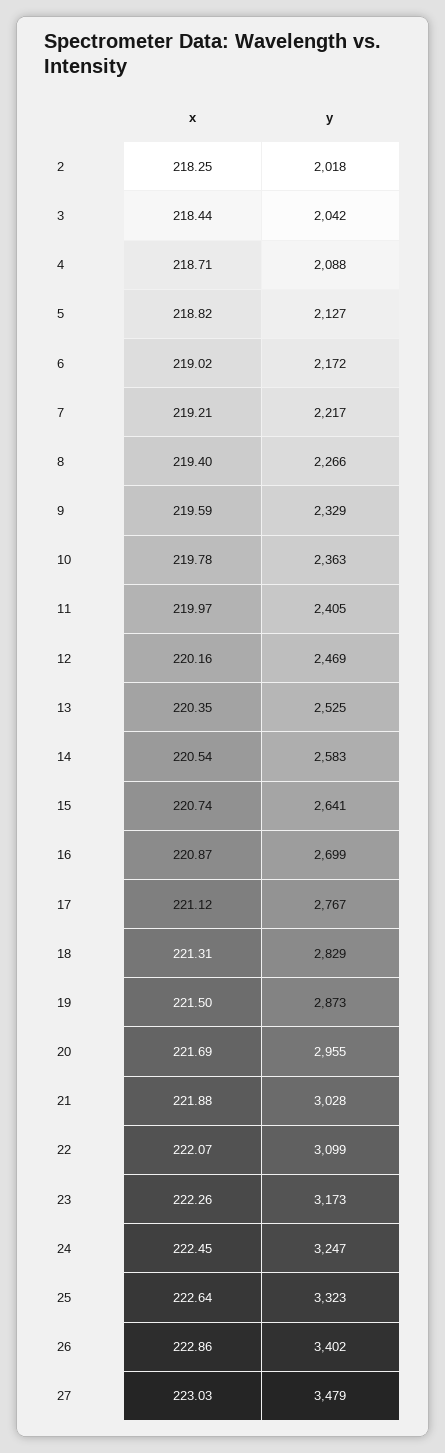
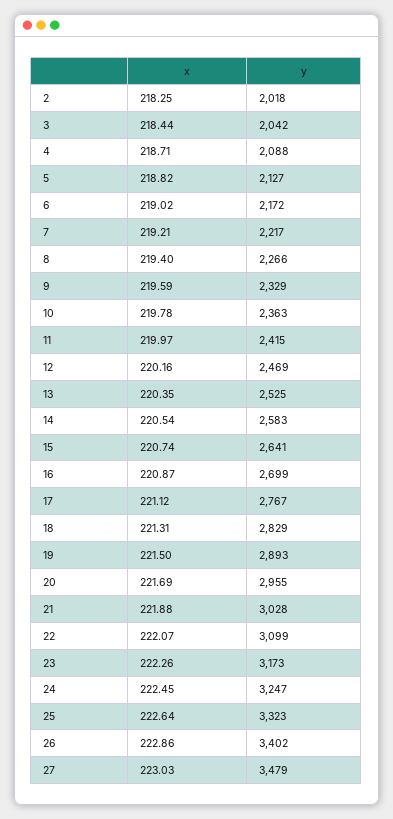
  {
    "x": {
      "2": 218.25,
      "3": 218.44,
      "4": 218.71,
      "5": 218.82,
      "6": 219.02,
      "7": 219.21,
      "8": 219.4,
      "9": 219.59,
      "10": 219.78,
      "11": 219.97,
      "12": 220.16,
      "13": 220.35,
      "14": 220.54,
      "15": 220.74,
      "16": 220.87,
      "17": 221.12,
      "18": 221.31,
      "19": 221.5,
      "20": 221.69,
      "21": 221.88,
      "22": 222.07,
      "23": 222.26,
      "24": 222.45,
      "25": 222.64,
      "26": 222.86,
      "27": 223.03
    },
    "y": {
      "2": 2018,
      "3": 2042,
      "4": 2088,
      "5": 2127,
      "6": 2172,
      "7": 2217,
      "8": 2266,
      "9": 2329,
      "10": 2363,
-     "11": 2405,
+     "11": 2415,
      "12": 2469,
      "13": 2525,
      "14": 2583,
      "15": 2641,
      "16": 2699,
      "17": 2767,
      "18": 2829,
-     "19": 2873,
+     "19": 2893,
      "20": 2955,
      "21": 3028,
      "22": 3099,
      "23": 3173,
      "24": 3247,
      "25": 3323,
      "26": 3402,
      "27": 3479
    }
  }

